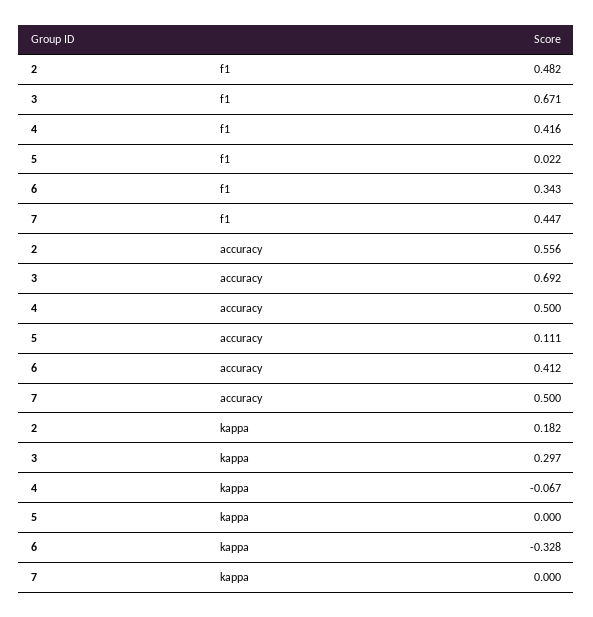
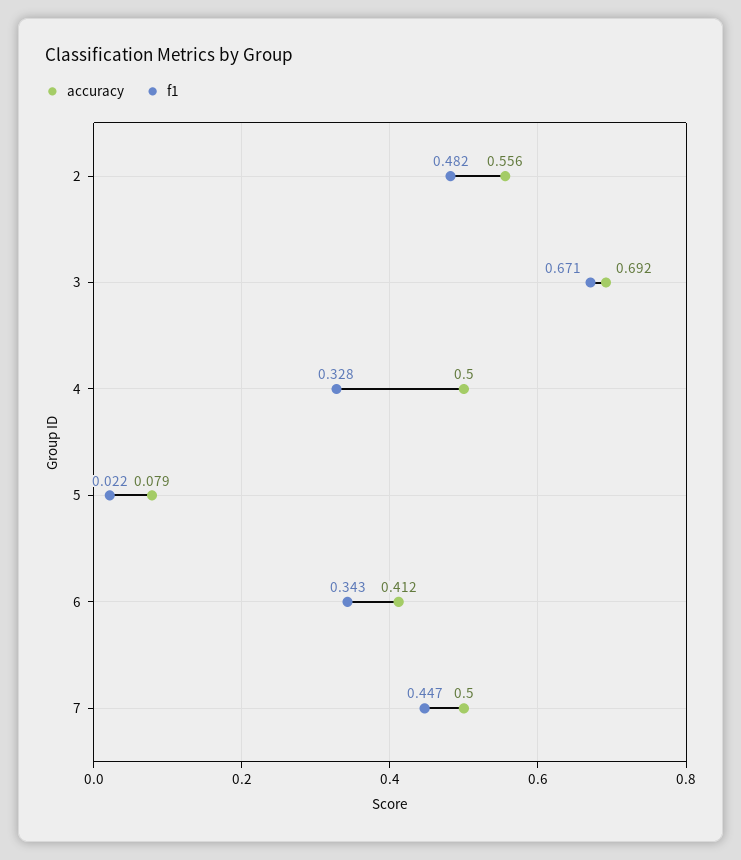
  {
    "f1": {
      "2": 0.482,
      "3": 0.671,
-     "4": 0.416,
+     "4": 0.328,
      "5": 0.022,
      "6": 0.343,
      "7": 0.447
    },
    "accuracy": {
      "2": 0.556,
      "3": 0.692,
      "4": 0.5,
-     "5": 0.111,
+     "5": 0.079,
      "6": 0.412,
      "7": 0.5
-   },
+   }
-   "kappa": {
-     "2": 0.182,
-     "3": 0.297,
-     "4": -0.067,
-     "5": 0,
-     "6": -0.328,
-     "7": 0
-   }
  }

